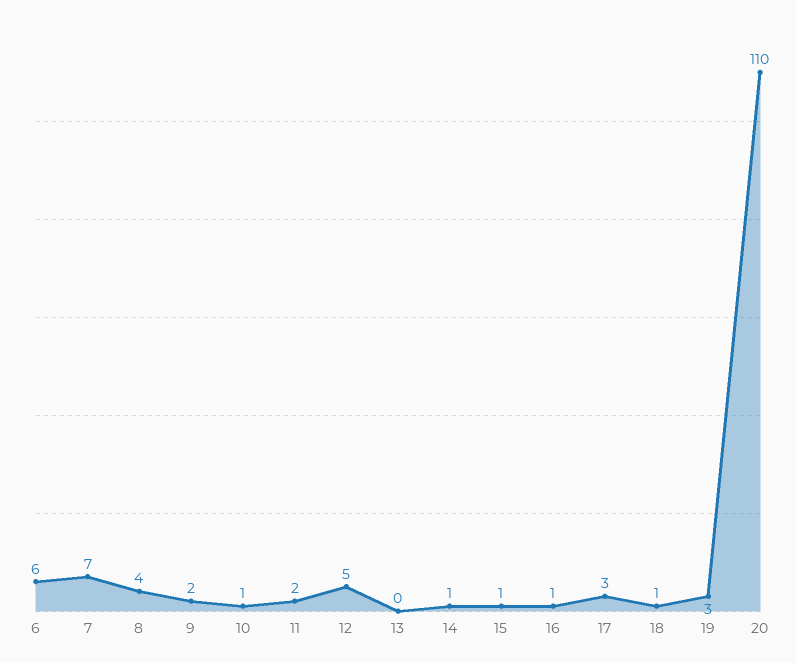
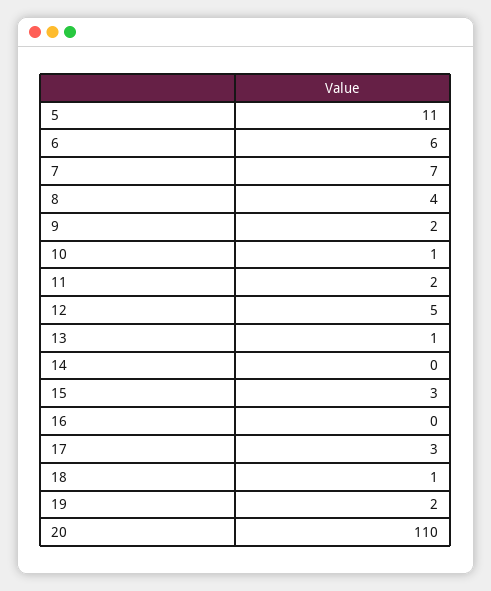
  {
    "6": 6,
    "7": 7,
    "8": 4,
    "9": 2,
    "10": 1,
    "11": 2,
    "12": 5,
-   "13": 0,
+   "13": 1,
-   "14": 1,
+   "14": 0,
-   "15": 1,
+   "15": 3,
-   "16": 1,
+   "16": 0,
    "17": 3,
    "18": 1,
-   "19": 3,
+   "19": 2,
-   "20": 110
+   "20": 110,
+   "5": 11
  }

